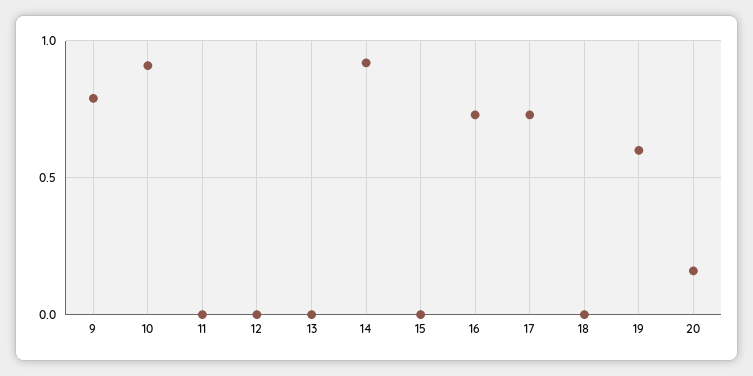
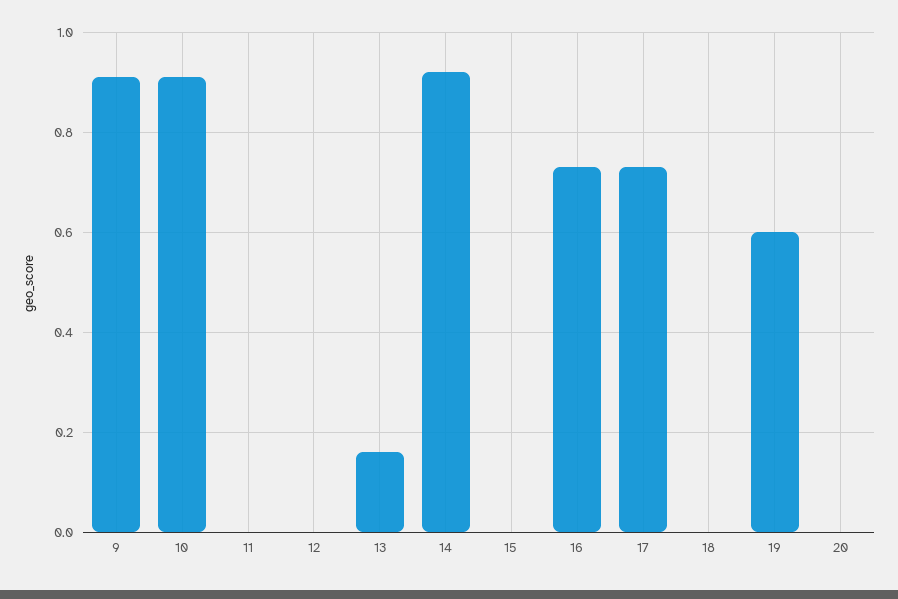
  {
-   "9": 0.8,
+   "9": 0.9,
    "10": 0.9,
    "11": 0,
    "12": 0,
-   "13": 0,
+   "13": 0.15,
    "14": 0.9,
    "15": 0,
    "16": 0.75,
    "17": 0.75,
    "18": 0,
    "19": 0.6,
-   "20": 0.15
+   "20": 0
  }

